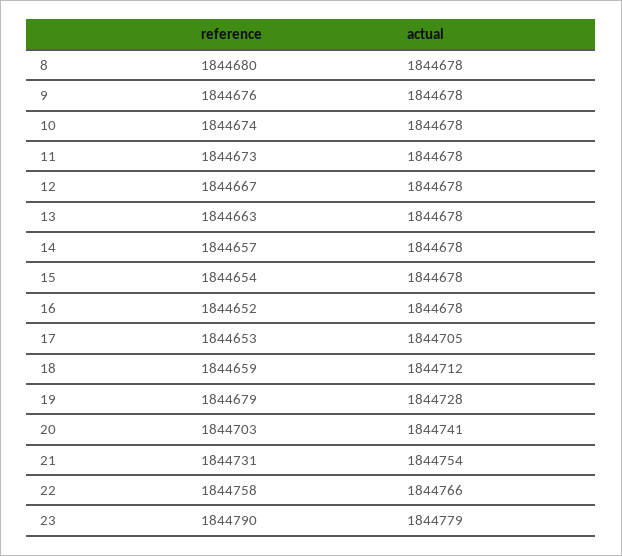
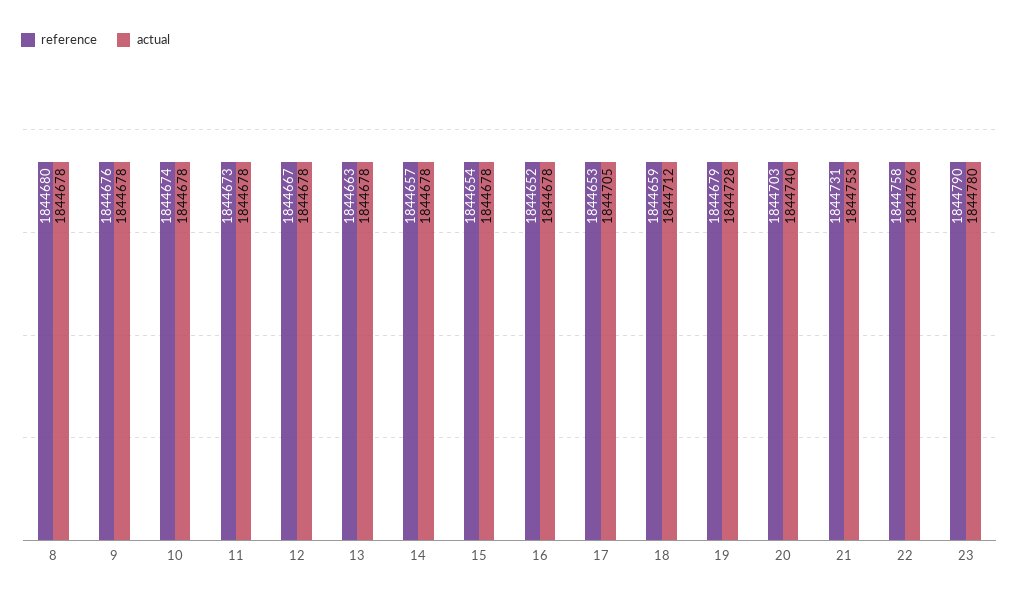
  {
    "reference": {
      "8": 1844680,
      "9": 1844676,
      "10": 1844674,
      "11": 1844673,
      "12": 1844667,
      "13": 1844663,
      "14": 1844657,
      "15": 1844654,
      "16": 1844652,
      "17": 1844653,
      "18": 1844659,
      "19": 1844679,
      "20": 1844703,
      "21": 1844731,
      "22": 1844758,
      "23": 1844790
    },
    "actual": {
      "8": 1844678,
      "9": 1844678,
      "10": 1844678,
      "11": 1844678,
      "12": 1844678,
      "13": 1844678,
      "14": 1844678,
      "15": 1844678,
      "16": 1844678,
      "17": 1844705,
      "18": 1844712,
      "19": 1844728,
-     "20": 1844741,
+     "20": 1844740,
-     "21": 1844754,
+     "21": 1844753,
      "22": 1844766,
-     "23": 1844779
+     "23": 1844780
    }
  }

